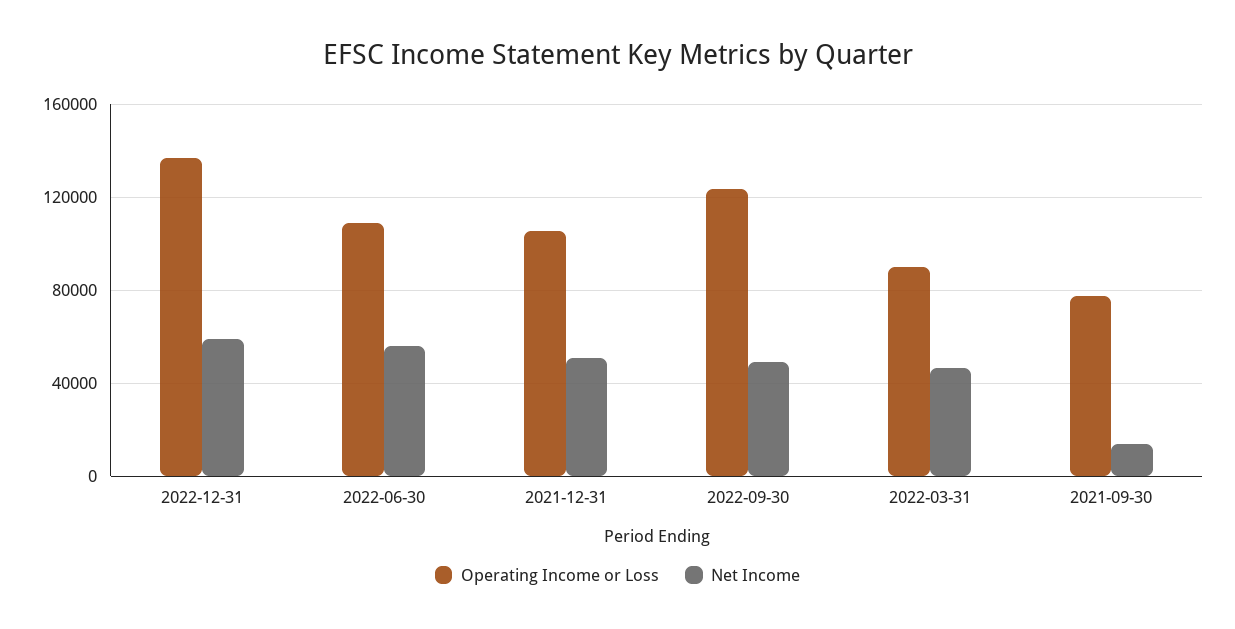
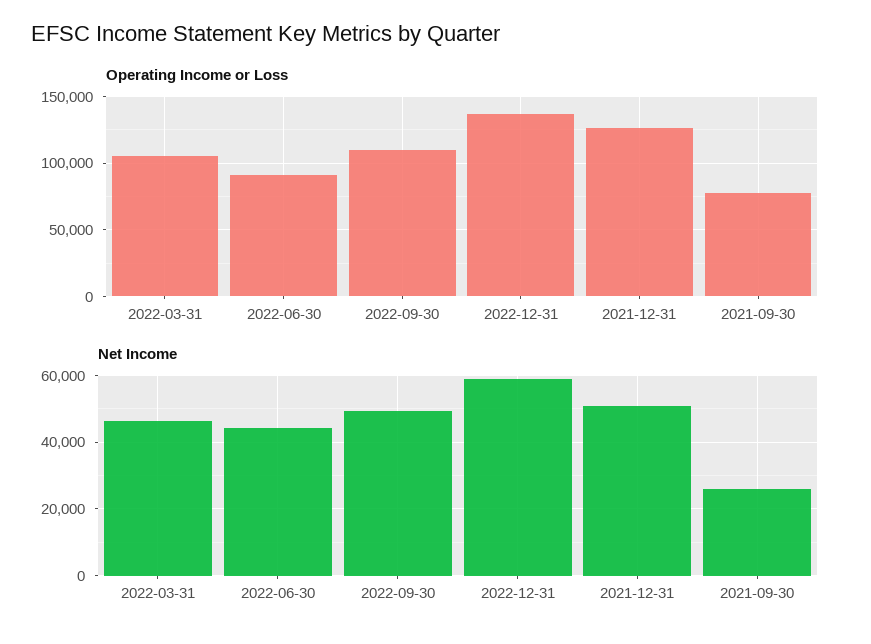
  {
    "Operating Income or Loss": {
      "2022-12-31": 135000,
-     "2022-06-30": 110000,
+     "2022-06-30": 90000,
-     "2021-12-31": 105000,
+     "2021-12-31": 125000,
-     "2022-09-30": 125000,
+     "2022-09-30": 110000,
-     "2022-03-31": 90000,
+     "2022-03-31": 105000,
      "2021-09-30": 80000
    },
    "Net Income": {
      "2022-12-31": 60000,
-     "2022-06-30": 55000,
+     "2022-06-30": 44000,
      "2021-12-31": 50000,
      "2022-09-30": 50000,
      "2022-03-31": 46000,
-     "2021-09-30": 15000
+     "2021-09-30": 26000
    }
  }

